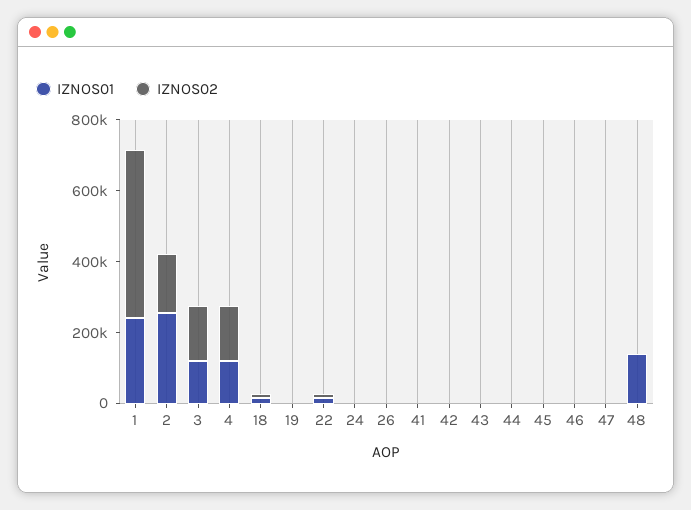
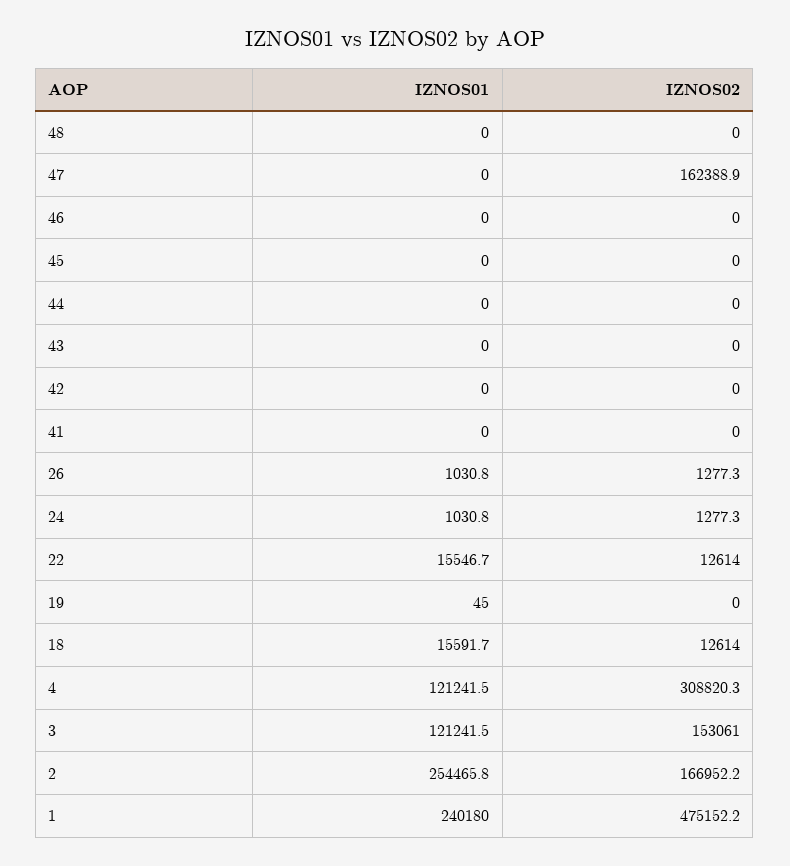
  {
    "IZNOS01": {
      "1": 240180,
      "2": 254465.8,
      "3": 121241.5,
      "4": 121241.5,
      "18": 15591.7,
      "19": 45,
      "22": 15546.7,
      "24": 1030.8,
      "26": 1030.8,
      "41": 0,
      "42": 0,
      "43": 0,
      "44": 0,
      "45": 0,
      "46": 0,
      "47": 0,
-     "48": 150000
+     "48": 0
    },
    "IZNOS02": {
      "1": 475152.2,
      "2": 166952.2,
      "3": 153061,
-     "4": 150000,
+     "4": 308820.3,
      "18": 12614,
      "19": 0,
      "22": 12614,
      "24": 1277.3,
      "26": 1277.3,
      "41": 0,
      "42": 0,
      "43": 0,
      "44": 0,
      "45": 0,
      "46": 0,
-     "47": 0,
+     "47": 162388.9,
      "48": 0
    }
  }

